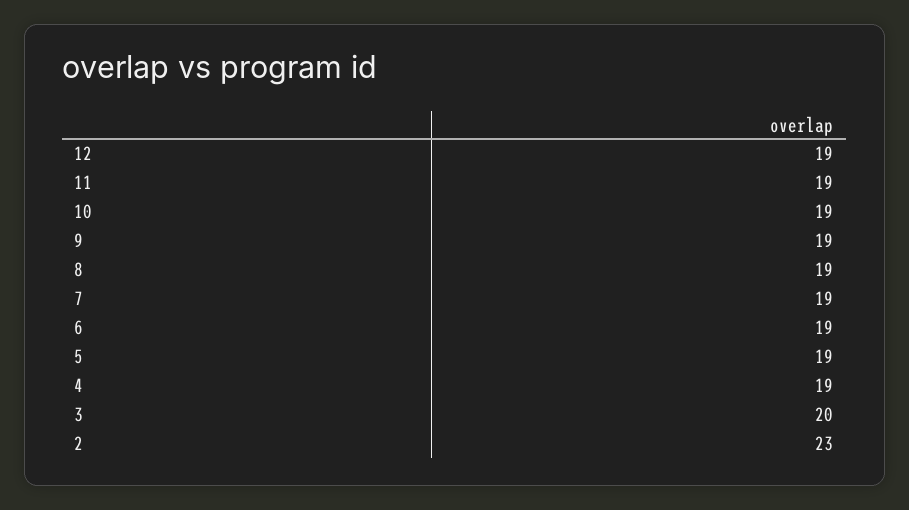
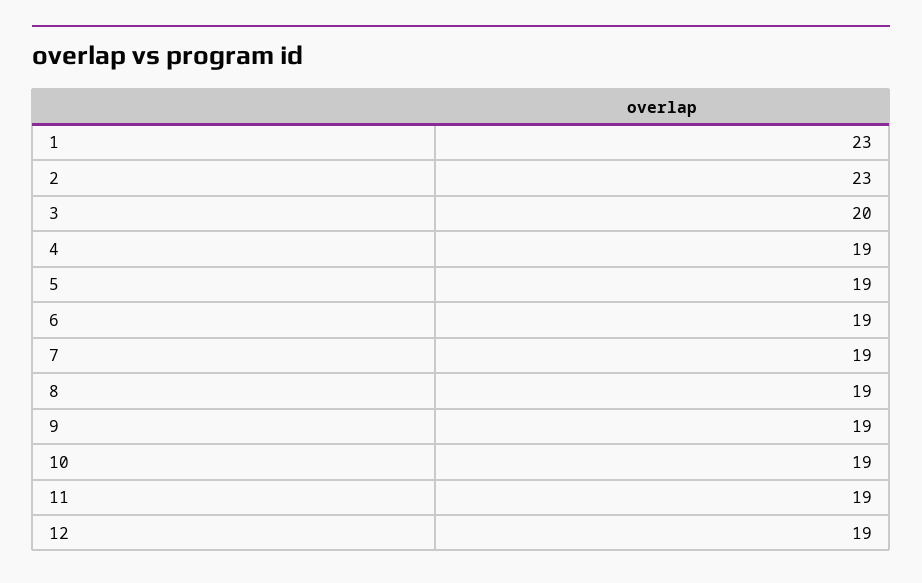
  {
    "12": 19,
    "11": 19,
    "10": 19,
    "9": 19,
    "8": 19,
    "7": 19,
    "6": 19,
    "5": 19,
    "4": 19,
    "3": 20,
-   "2": 23
+   "2": 23,
+   "1": 23
  }

